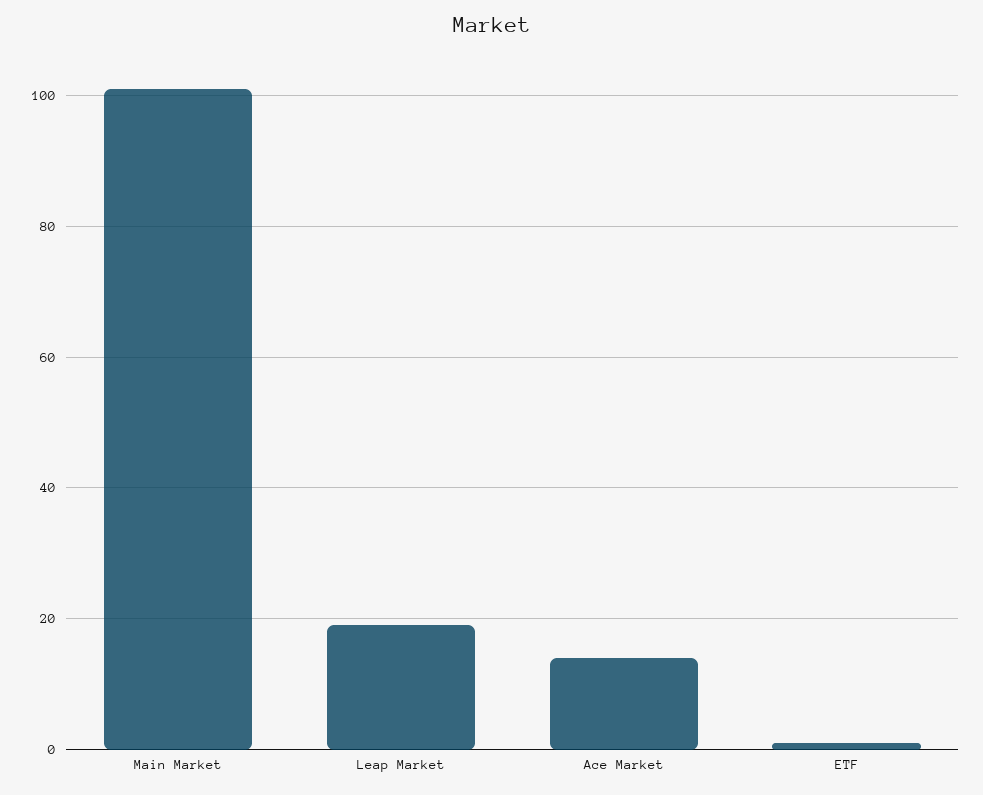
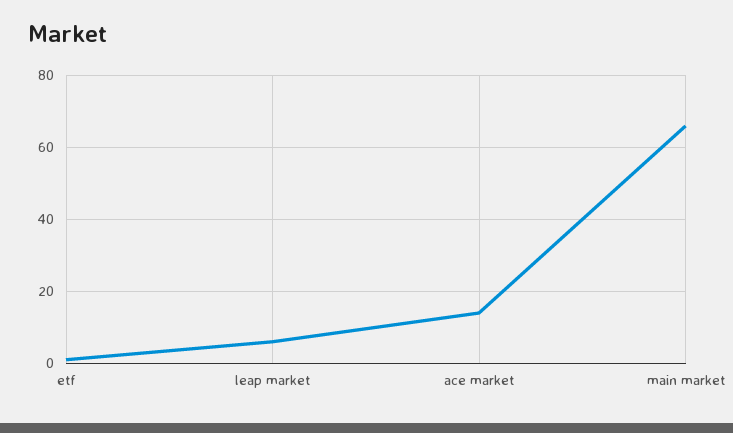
  {
-   "Main Market": 100,
+   "Main Market": 65,
-   "Leap Market": 20,
+   "Leap Market": 5,
    "Ace Market": 15,
    "ETF": 0
  }

